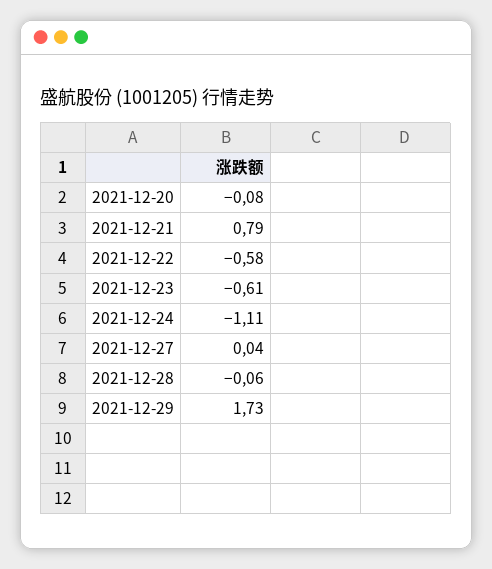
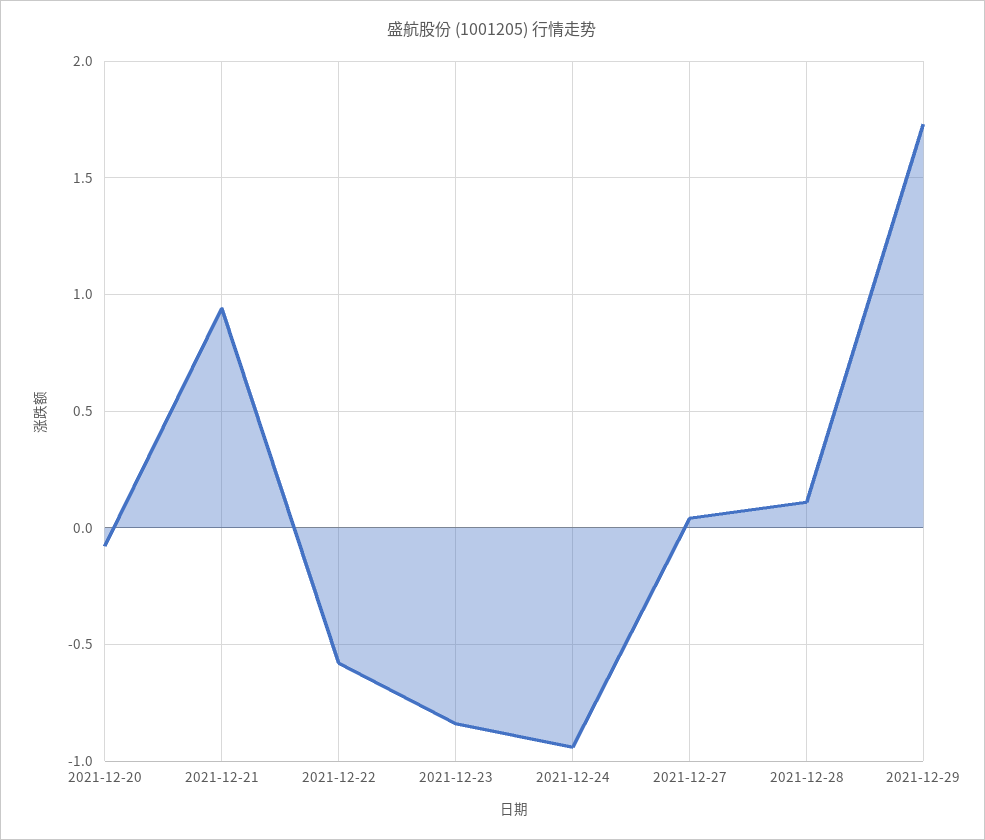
  {
    "2021-12-20": -0.08,
-   "2021-12-21": 0.79,
+   "2021-12-21": 0.95,
    "2021-12-22": -0.58,
-   "2021-12-23": -0.61,
+   "2021-12-23": -0.85,
-   "2021-12-24": -1.11,
+   "2021-12-24": -0.95,
    "2021-12-27": 0.04,
-   "2021-12-28": -0.06,
+   "2021-12-28": 0.1,
    "2021-12-29": 1.73
  }

